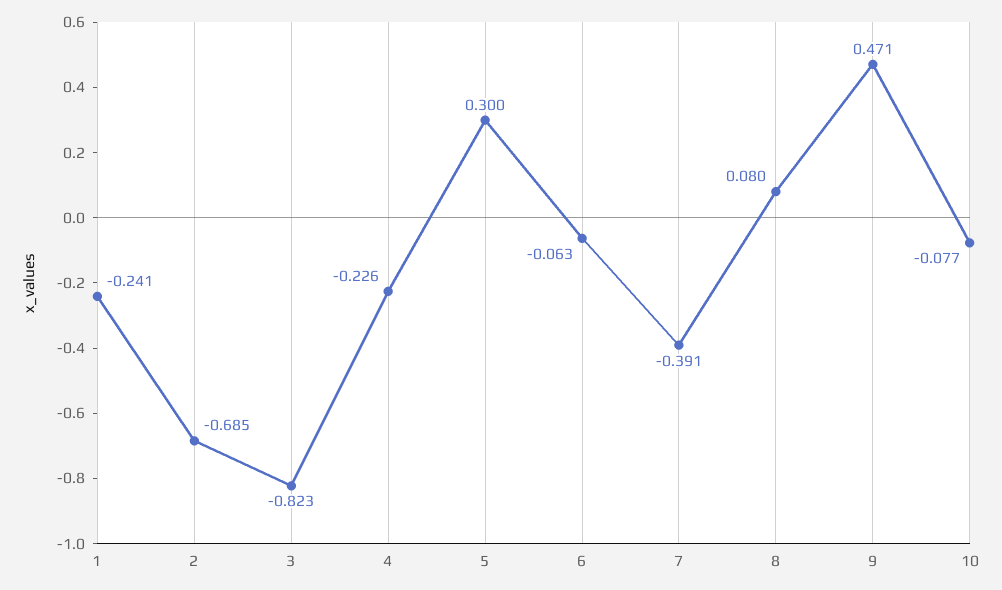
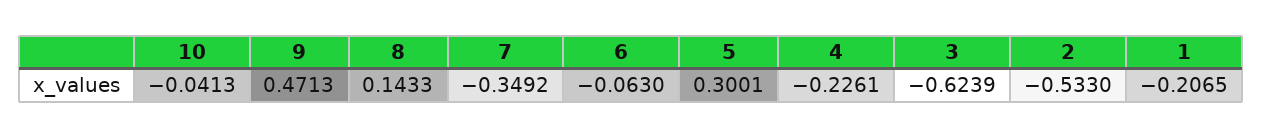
  {
-   "1": -0.241,
+   "1": -0.2065,
-   "2": -0.685,
+   "2": -0.533,
-   "3": -0.823,
+   "3": -0.6239,
    "4": -0.2261,
    "5": 0.3001,
    "6": -0.063,
-   "7": -0.391,
+   "7": -0.3492,
-   "8": 0.08,
+   "8": 0.1433,
    "9": 0.4713,
-   "10": -0.077
+   "10": -0.0413
  }

